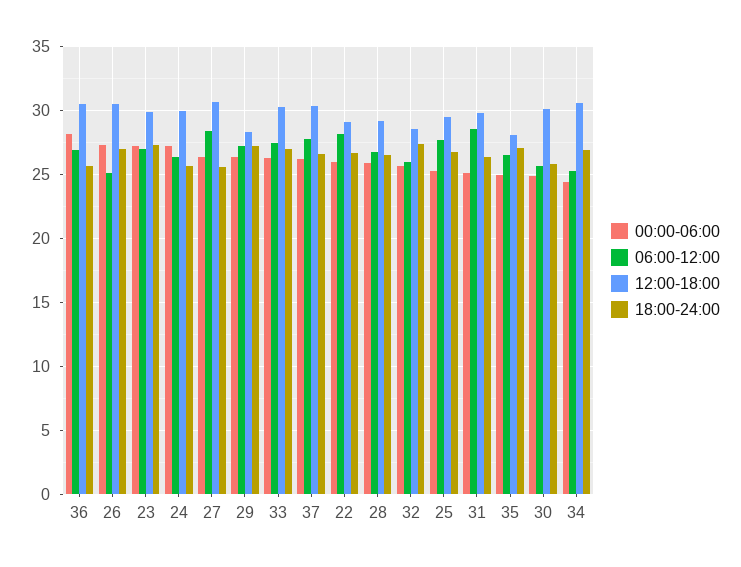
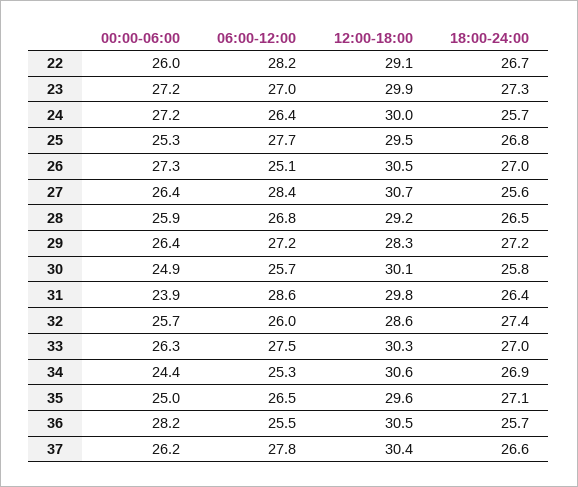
  {
    "00:00-06:00": {
      "36": 28.2,
      "26": 27.3,
      "23": 27.2,
      "24": 27.2,
      "27": 26.4,
      "29": 26.4,
      "33": 26.3,
      "37": 26.2,
      "22": 26,
      "28": 25.9,
      "32": 25.7,
      "25": 25.3,
-     "31": 25,
+     "31": 23.9,
      "35": 25,
      "30": 24.9,
      "34": 24.4
    },
    "06:00-12:00": {
-     "36": 27,
+     "36": 25.5,
      "26": 25.1,
      "23": 27,
      "24": 26.4,
      "27": 28.4,
      "29": 27.2,
      "33": 27.5,
      "37": 27.8,
      "22": 28.2,
      "28": 26.8,
      "32": 26,
      "25": 27.7,
      "31": 28.6,
      "35": 26.5,
      "30": 25.7,
      "34": 25.3
    },
    "12:00-18:00": {
      "36": 30.5,
      "26": 30.5,
      "23": 29.9,
      "24": 30,
      "27": 30.7,
      "29": 28.3,
      "33": 30.3,
      "37": 30.4,
      "22": 29.1,
      "28": 29.2,
      "32": 28.6,
      "25": 29.5,
      "31": 29.8,
-     "35": 28,
+     "35": 29.6,
      "30": 30.1,
      "34": 30.6
    },
    "18:00-24:00": {
      "36": 25.7,
      "26": 27,
      "23": 27.3,
      "24": 25.7,
      "27": 25.6,
      "29": 27.2,
      "33": 27,
      "37": 26.6,
      "22": 26.7,
      "28": 26.5,
      "32": 27.4,
      "25": 26.8,
      "31": 26.4,
      "35": 27.1,
      "30": 25.8,
      "34": 26.9
    }
  }

